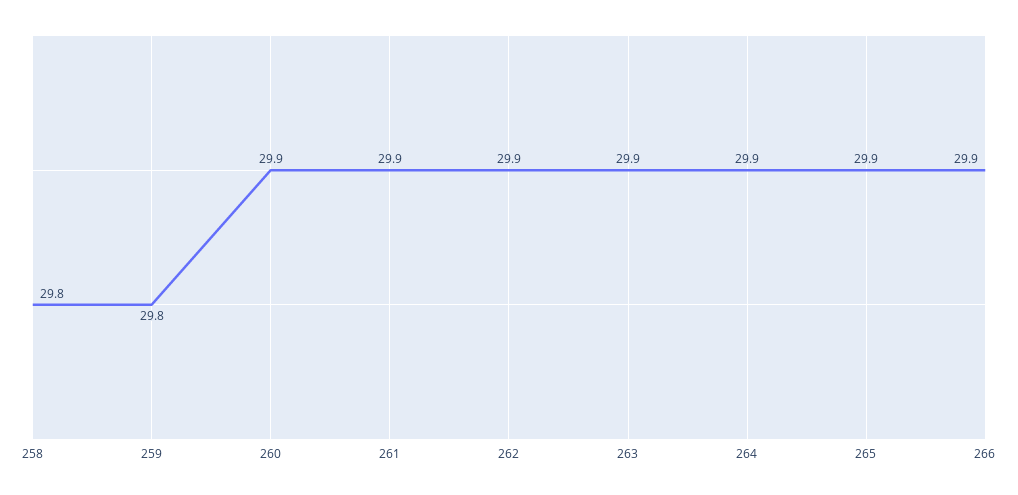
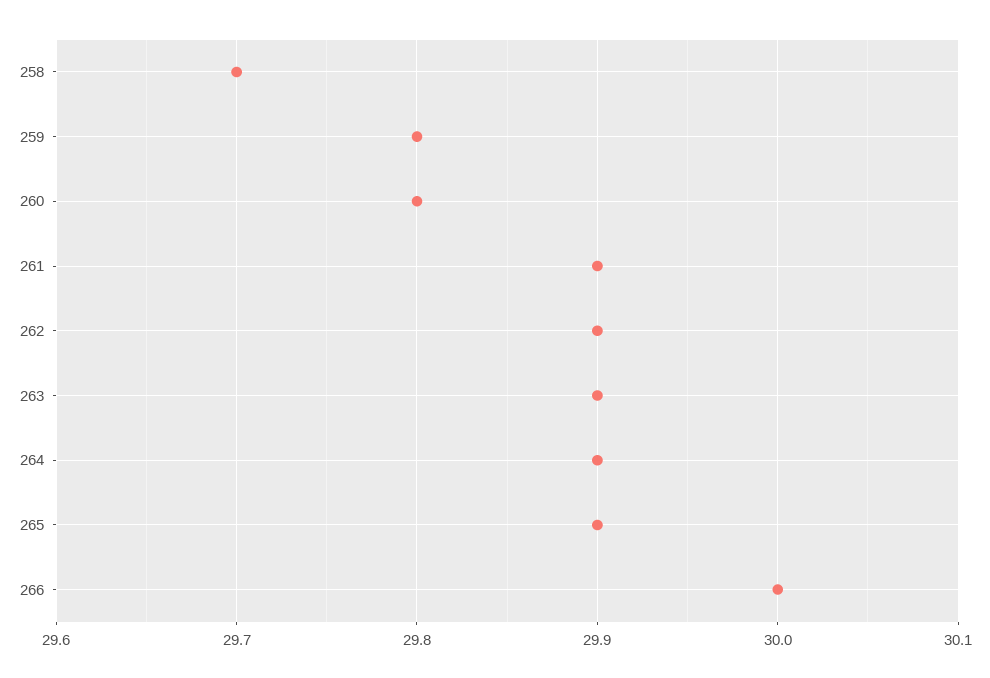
  {
-   "258": 29.8,
+   "258": 29.7,
    "259": 29.8,
-   "260": 29.9,
+   "260": 29.8,
    "261": 29.9,
    "262": 29.9,
    "263": 29.9,
    "264": 29.9,
    "265": 29.9,
-   "266": 29.9
+   "266": 30
  }

